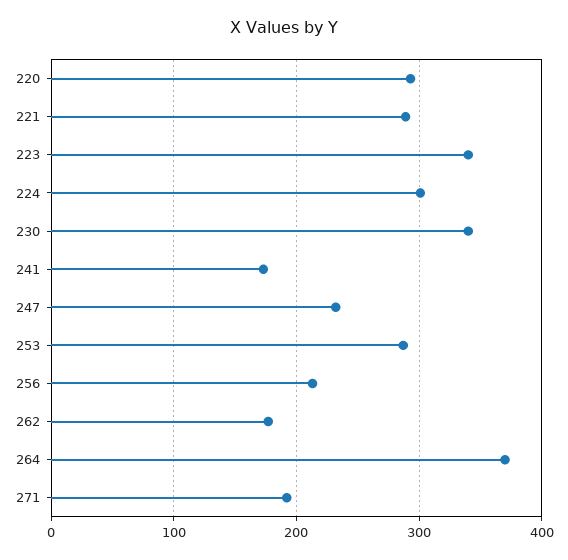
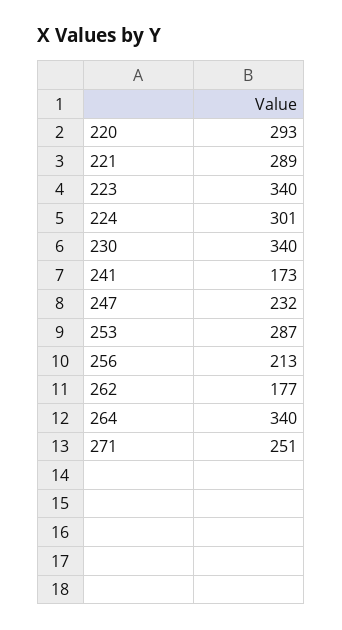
  {
    "220": 293,
    "221": 289,
    "223": 340,
    "224": 301,
    "230": 340,
    "241": 173,
    "247": 232,
    "253": 287,
    "256": 213,
    "262": 177,
-   "264": 370,
+   "264": 340,
-   "271": 190
+   "271": 251
  }

